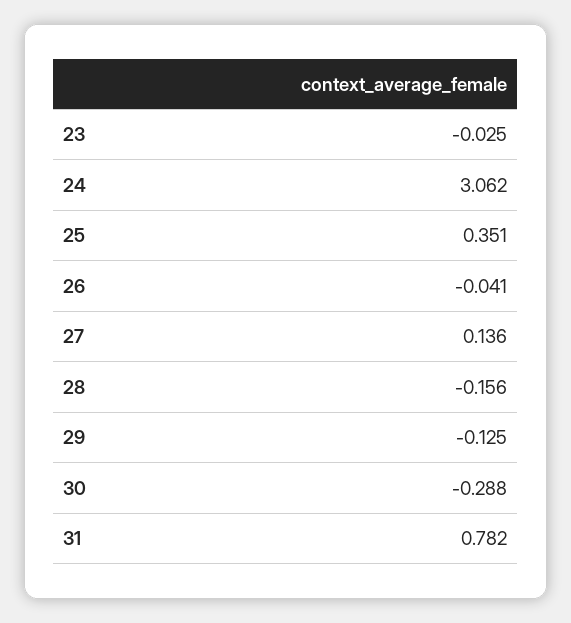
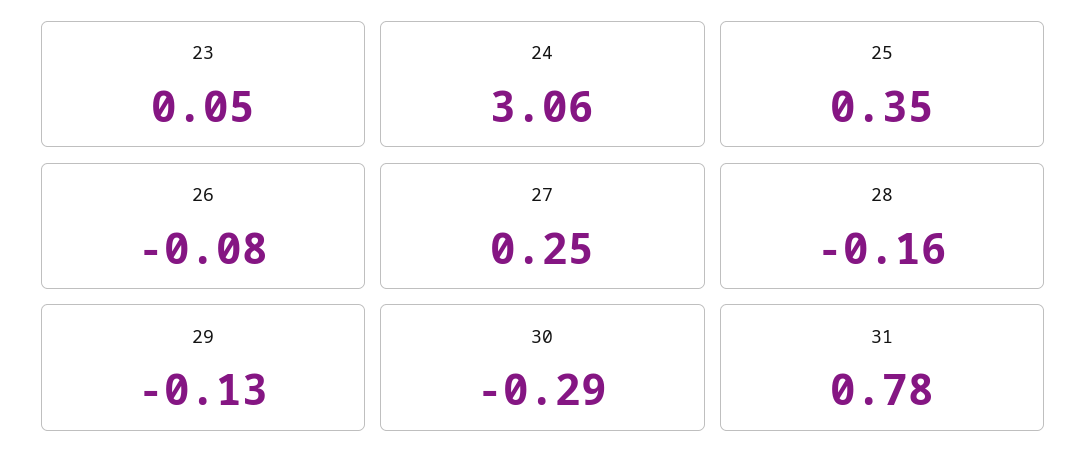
  {
-   "23": -0.025,
+   "23": 0.05,
    "24": 3.062,
    "25": 0.351,
-   "26": -0.041,
+   "26": -0.08,
-   "27": 0.136,
+   "27": 0.25,
    "28": -0.156,
    "29": -0.125,
    "30": -0.288,
    "31": 0.782
  }

